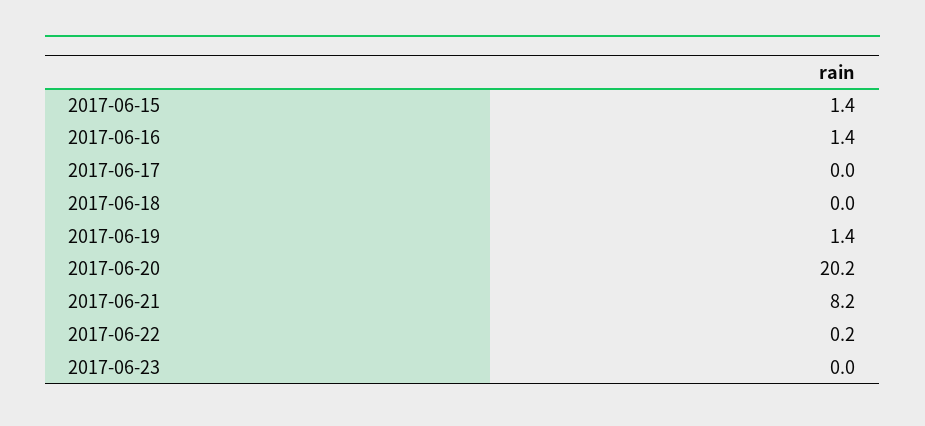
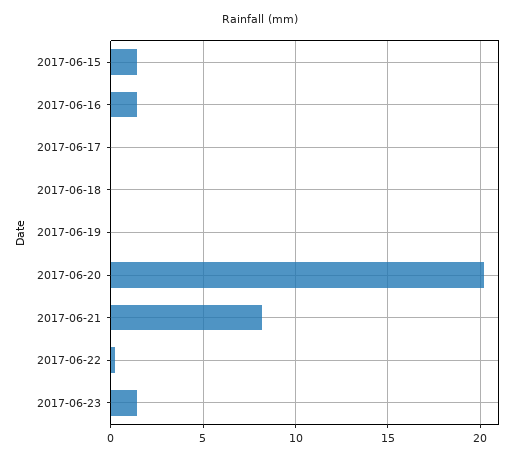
  {
    "2017-06-15": 1.4,
    "2017-06-16": 1.4,
    "2017-06-17": 0,
    "2017-06-18": 0,
-   "2017-06-19": 1.4,
+   "2017-06-19": 0,
    "2017-06-20": 20.2,
    "2017-06-21": 8.2,
    "2017-06-22": 0.2,
-   "2017-06-23": 0
+   "2017-06-23": 1.5
  }

